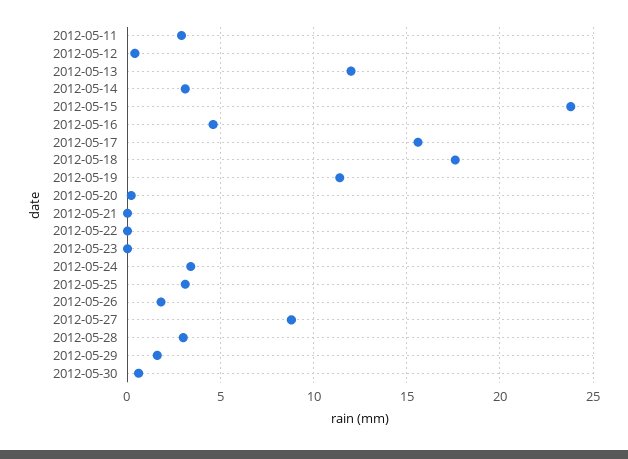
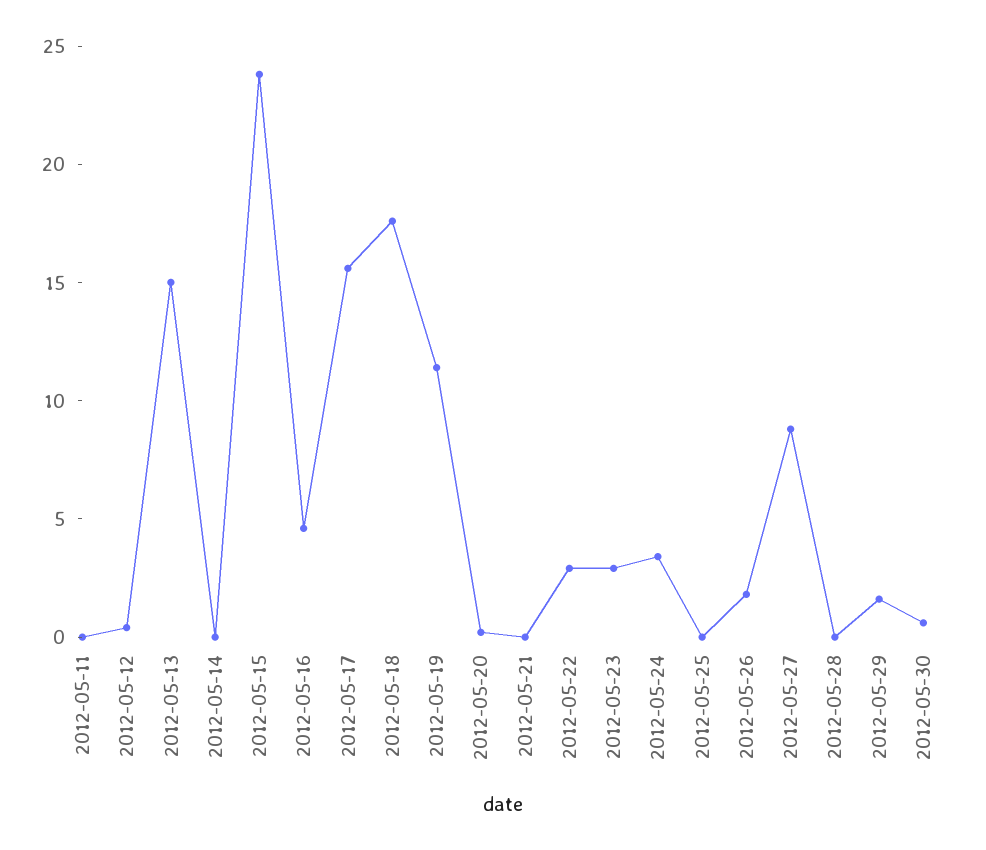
  {
-   "2012-05-11": 3,
+   "2012-05-11": 0,
    "2012-05-12": 0.5,
-   "2012-05-13": 12,
+   "2012-05-13": 15,
-   "2012-05-14": 3,
+   "2012-05-14": 0,
    "2012-05-15": 24,
    "2012-05-16": 4.5,
    "2012-05-17": 15.5,
    "2012-05-18": 17.5,
    "2012-05-19": 11.5,
    "2012-05-20": 0,
    "2012-05-21": 0,
-   "2012-05-22": 0,
+   "2012-05-22": 3,
-   "2012-05-23": 0,
+   "2012-05-23": 3,
    "2012-05-24": 3.5,
-   "2012-05-25": 3,
+   "2012-05-25": 0,
    "2012-05-26": 2,
    "2012-05-27": 9,
-   "2012-05-28": 3,
+   "2012-05-28": 0,
    "2012-05-29": 1.5,
    "2012-05-30": 0.5
  }

